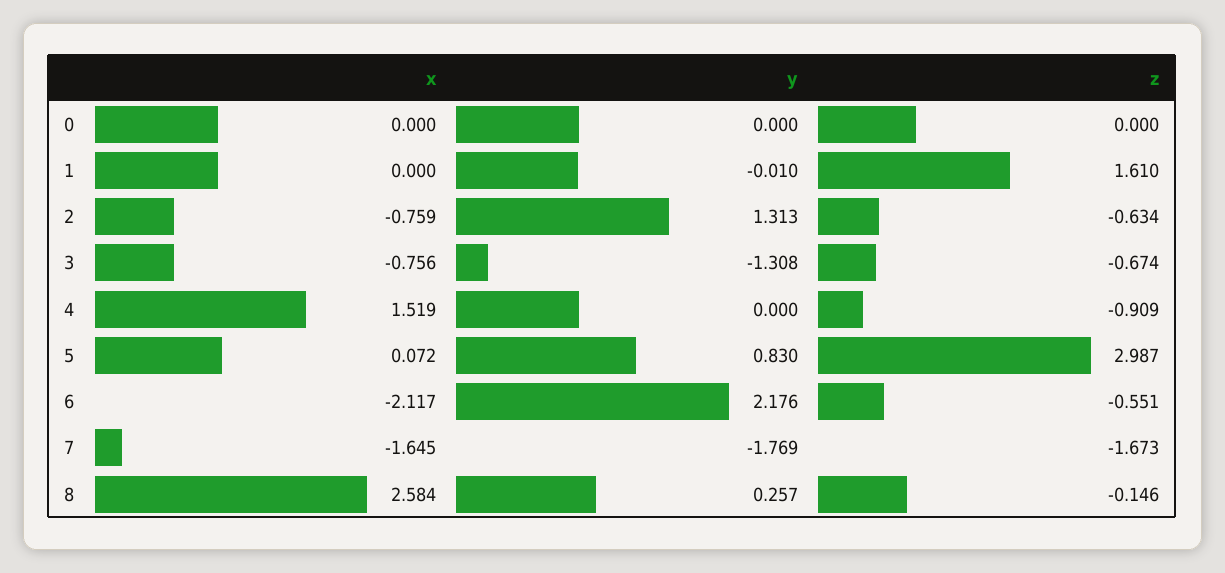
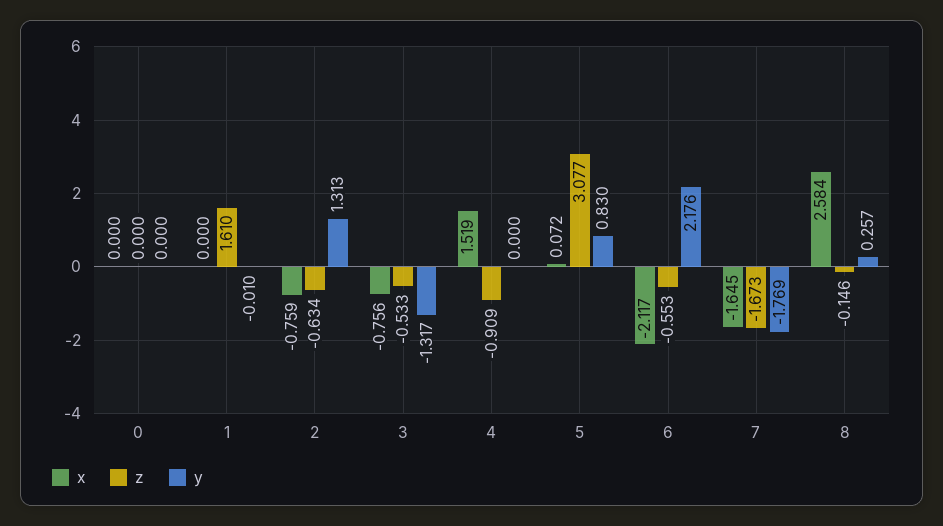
  {
    "x": {
      "0": 0,
      "1": 0,
      "2": -0.759,
      "3": -0.756,
      "4": 1.519,
      "5": 0.072,
      "6": -2.117,
      "7": -1.645,
      "8": 2.584
    },
    "y": {
      "0": 0,
      "1": -0.01,
      "2": 1.313,
-     "3": -1.308,
+     "3": -1.317,
      "4": 0,
      "5": 0.83,
      "6": 2.176,
      "7": -1.769,
      "8": 0.257
    },
    "z": {
      "0": 0,
      "1": 1.61,
      "2": -0.634,
-     "3": -0.674,
+     "3": -0.533,
      "4": -0.909,
-     "5": 2.987,
+     "5": 3.077,
-     "6": -0.551,
+     "6": -0.553,
      "7": -1.673,
      "8": -0.146
    }
  }

